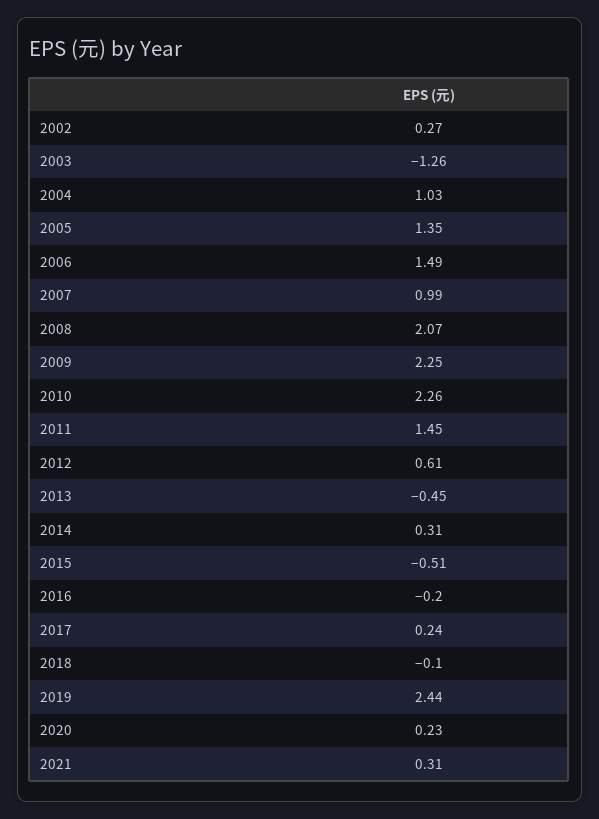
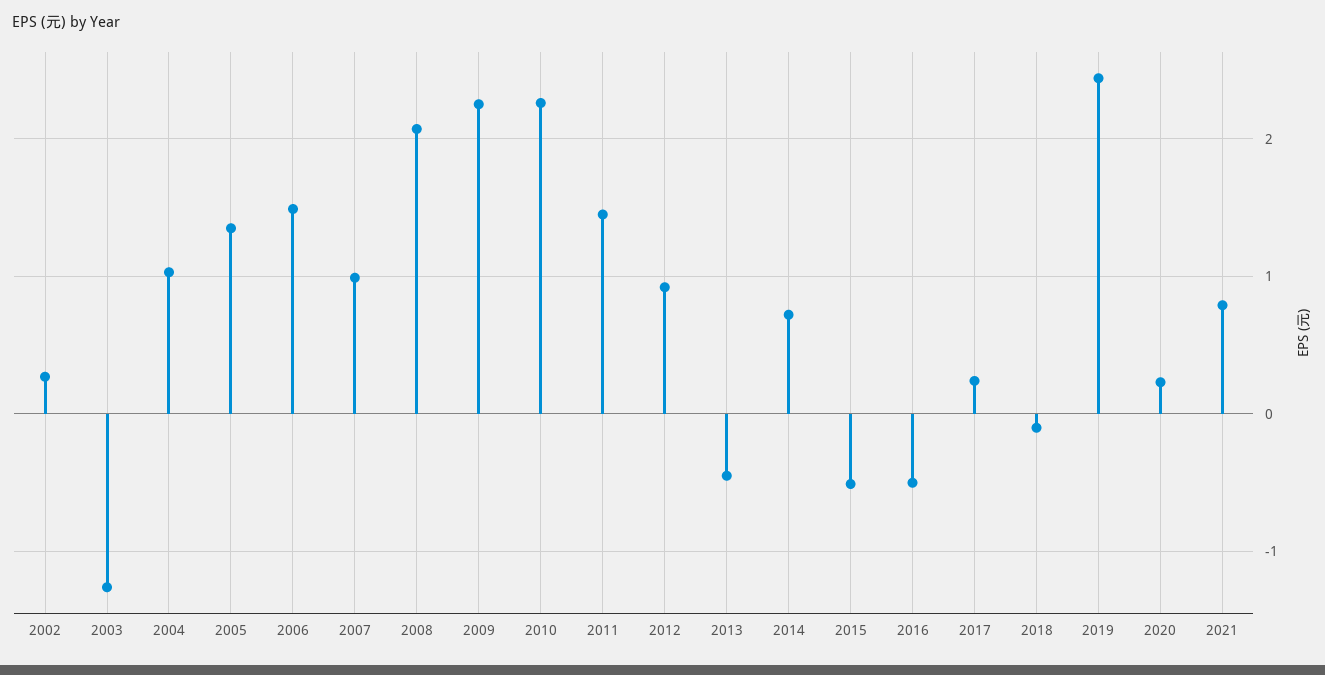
  {
    "2002": 0.27,
    "2003": -1.26,
    "2004": 1.03,
    "2005": 1.35,
    "2006": 1.49,
    "2007": 0.99,
    "2008": 2.07,
    "2009": 2.25,
    "2010": 2.26,
    "2011": 1.45,
-   "2012": 0.61,
+   "2012": 0.9,
    "2013": -0.45,
-   "2014": 0.31,
+   "2014": 0.7,
    "2015": -0.51,
-   "2016": -0.2,
+   "2016": -0.5,
    "2017": 0.24,
    "2018": -0.1,
    "2019": 2.44,
    "2020": 0.23,
-   "2021": 0.31
+   "2021": 0.8
  }

